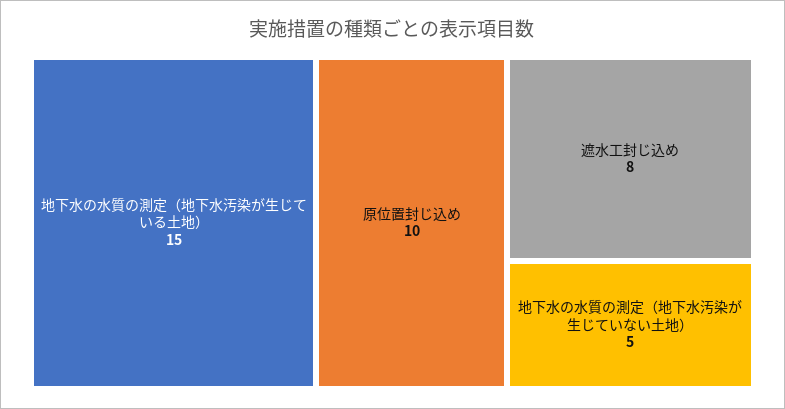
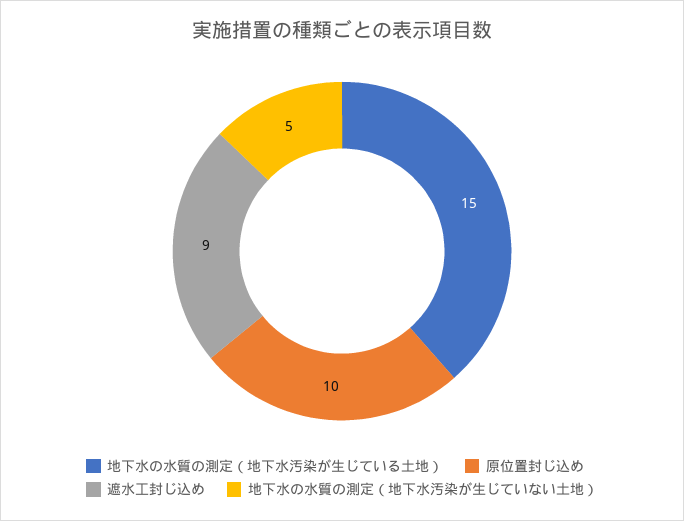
  {
    "地下水の水質の測定（地下水汚染が生じている土地）": 15,
    "原位置封じ込め": 10,
-   "遮水工封じ込め": 8,
+   "遮水工封じ込め": 9,
    "地下水の水質の測定（地下水汚染が生じていない土地）": 5
  }

